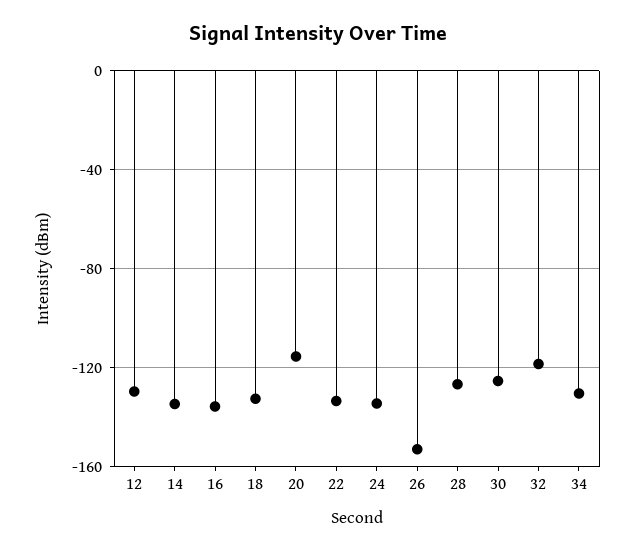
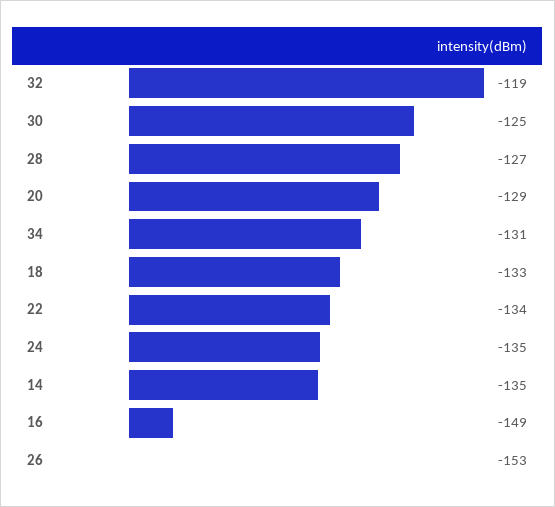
  {
-   "12": -130,
    "14": -135,
-   "16": -135,
+   "16": -149,
    "18": -133,
-   "20": -115,
+   "20": -129,
    "22": -134,
    "24": -135,
    "26": -153,
    "28": -127,
    "30": -125,
    "32": -119,
    "34": -131
  }

